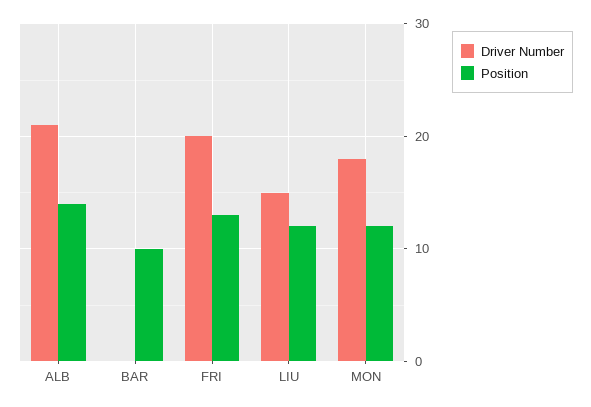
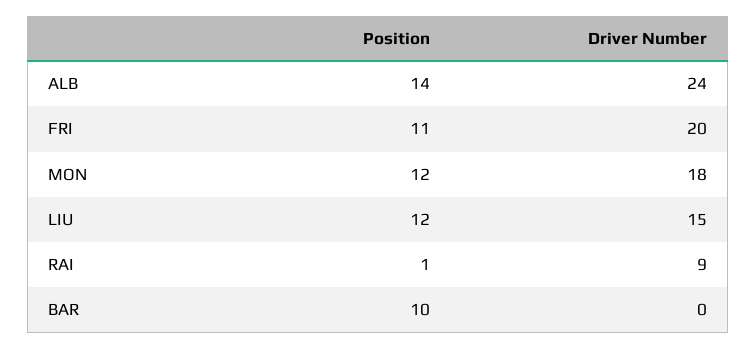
  {
    "Driver Number": {
-     "ALB": 21,
+     "ALB": 24,
      "BAR": 0,
      "FRI": 20,
      "LIU": 15,
-     "MON": 18
+     "MON": 18,
+     "RAI": 9
    },
    "Position": {
      "ALB": 14,
      "BAR": 10,
-     "FRI": 13,
+     "FRI": 11,
      "LIU": 12,
-     "MON": 12
+     "MON": 12,
+     "RAI": 1
    }
  }

